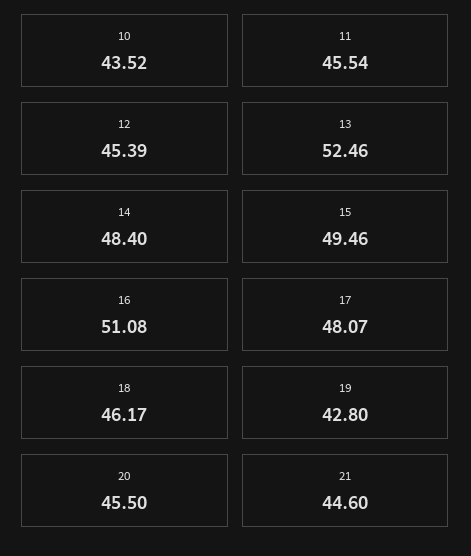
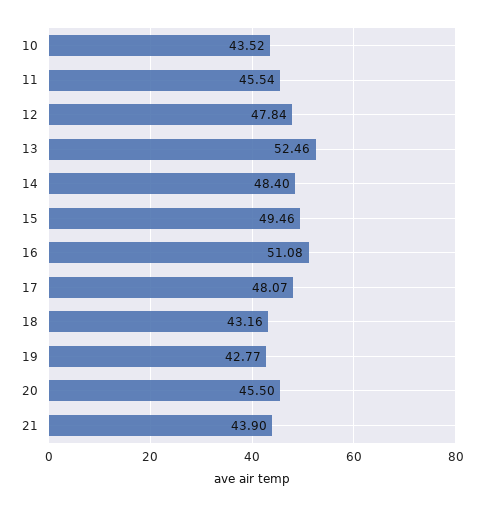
  {
    "10": 43.52,
    "11": 45.54,
-   "12": 45.39,
+   "12": 47.84,
    "13": 52.46,
    "14": 48.4,
    "15": 49.46,
    "16": 51.08,
    "17": 48.07,
-   "18": 46.17,
+   "18": 43.16,
-   "19": 42.8,
+   "19": 42.77,
    "20": 45.5,
-   "21": 44.6
+   "21": 43.9
  }

